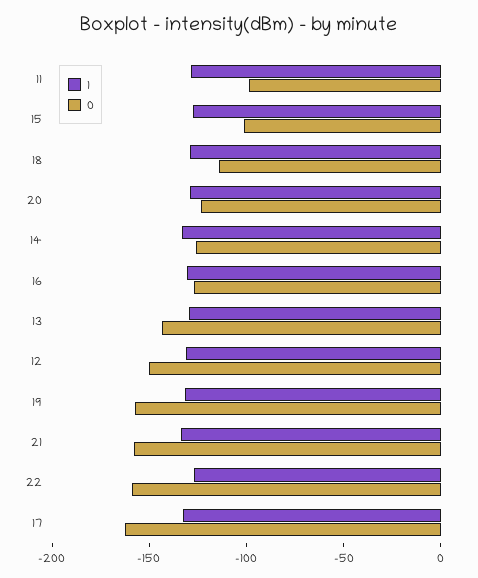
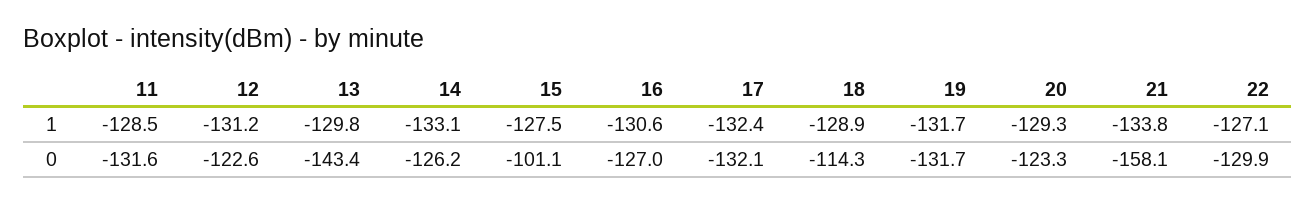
  {
    "1": {
      "11": -128.5,
      "15": -127.5,
      "18": -128.9,
      "20": -129.3,
      "14": -133.1,
      "16": -130.6,
      "13": -129.8,
      "12": -131.2,
      "19": -131.7,
      "21": -133.8,
      "22": -127.1,
      "17": -132.4
    },
    "0": {
-     "11": -100,
+     "11": -131.6,
      "15": -101.1,
      "18": -114.3,
      "20": -123.3,
      "14": -126.2,
      "16": -127,
      "13": -143.4,
-     "12": -150,
+     "12": -122.6,
-     "19": -160,
+     "19": -131.7,
      "21": -158.1,
-     "22": -160,
+     "22": -129.9,
-     "17": -160
+     "17": -132.1
    }
  }

